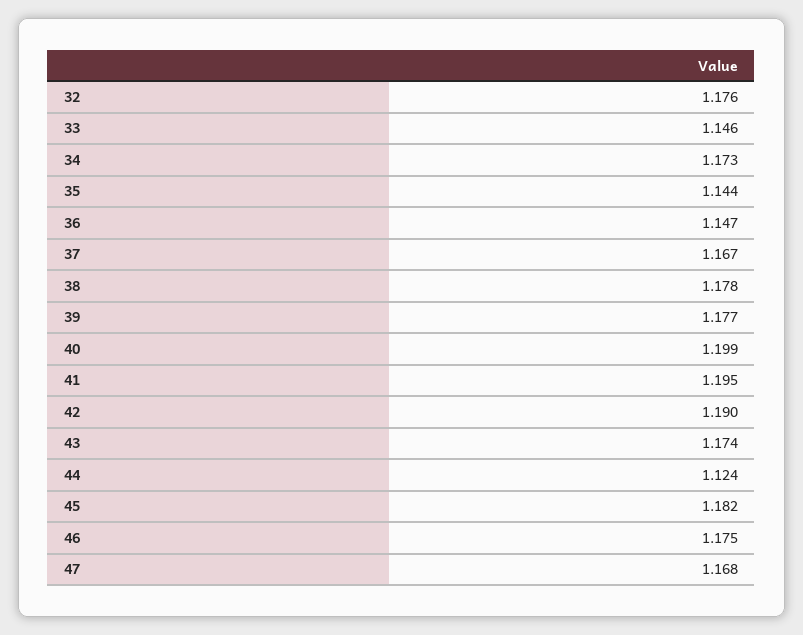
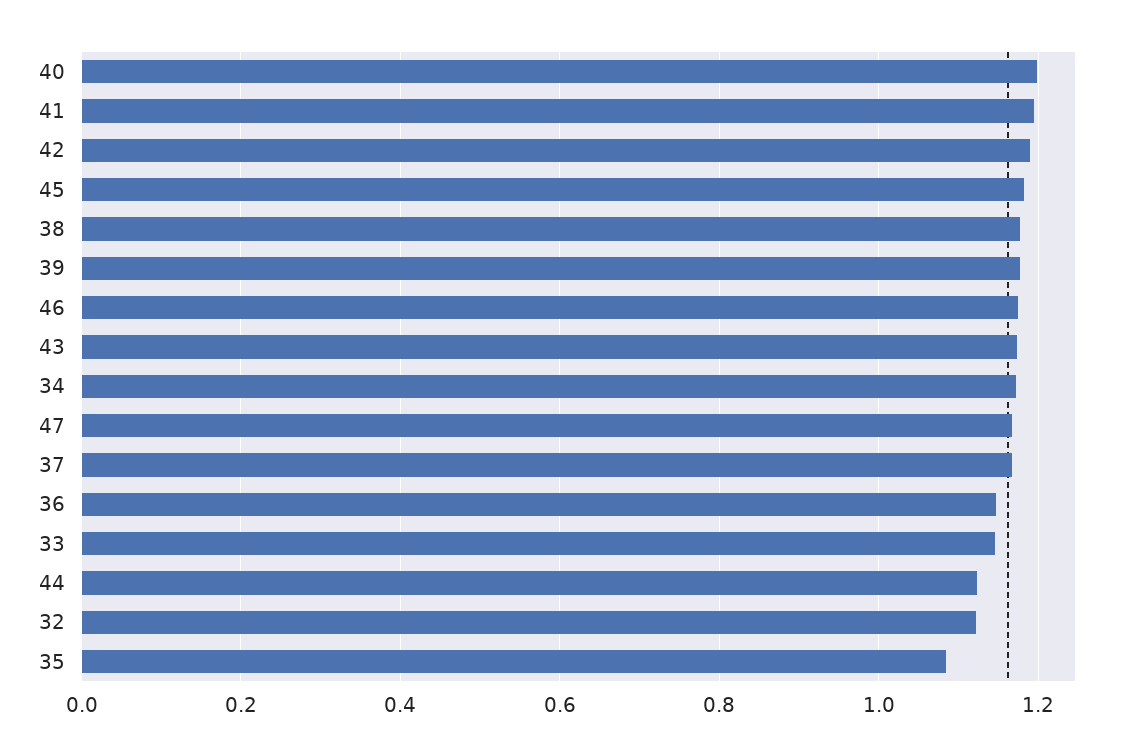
  {
-   "32": 1.176,
+   "32": 1.12,
    "33": 1.146,
    "34": 1.173,
-   "35": 1.144,
+   "35": 1.08,
    "36": 1.147,
    "37": 1.167,
    "38": 1.178,
    "39": 1.177,
    "40": 1.199,
    "41": 1.195,
    "42": 1.19,
    "43": 1.174,
    "44": 1.124,
    "45": 1.182,
    "46": 1.175,
    "47": 1.168
  }

